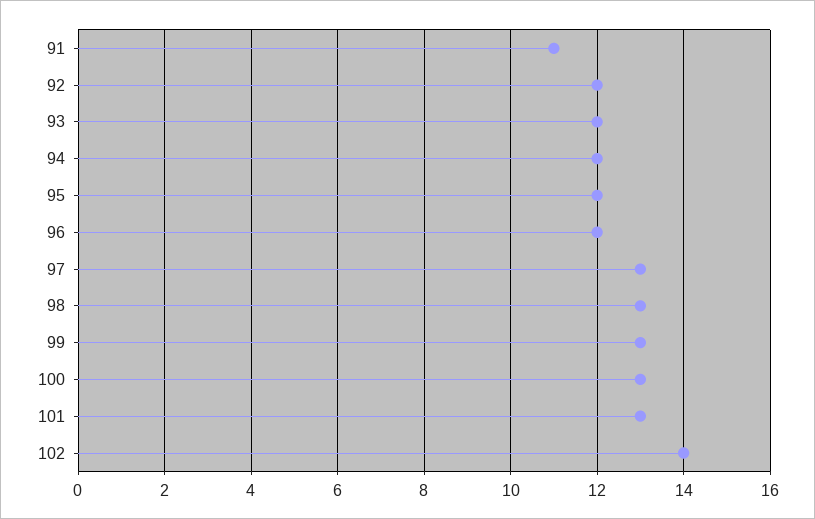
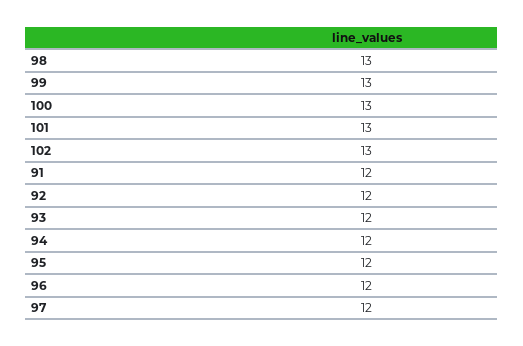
  {
-   "91": 11,
+   "91": 12,
    "92": 12,
    "93": 12,
    "94": 12,
    "95": 12,
    "96": 12,
-   "97": 13,
+   "97": 12,
    "98": 13,
    "99": 13,
    "100": 13,
    "101": 13,
-   "102": 14
+   "102": 13
  }

